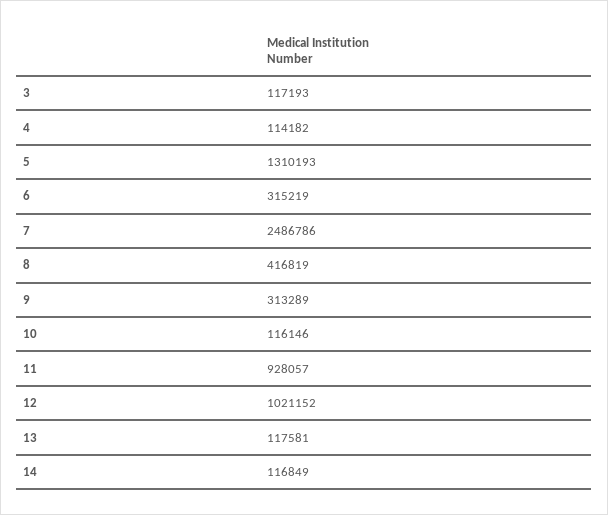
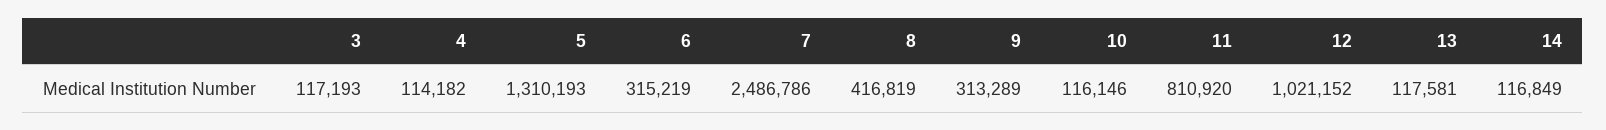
  {
    "3": 117193,
    "4": 114182,
    "5": 1310193,
    "6": 315219,
    "7": 2486786,
    "8": 416819,
    "9": 313289,
    "10": 116146,
-   "11": 928057,
+   "11": 810920,
    "12": 1021152,
    "13": 117581,
    "14": 116849
  }

